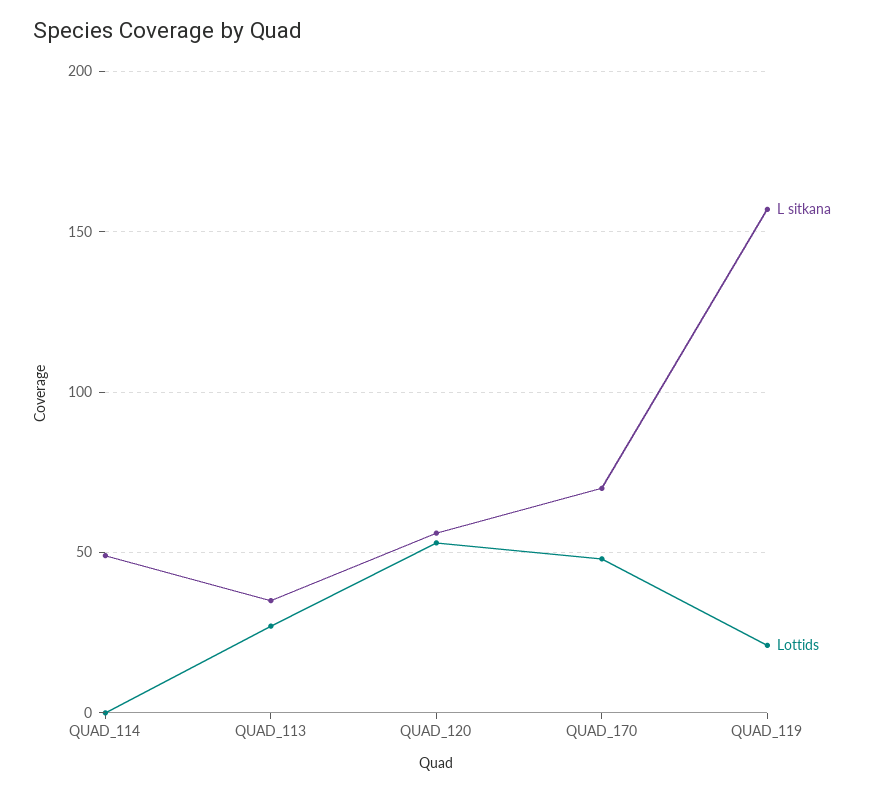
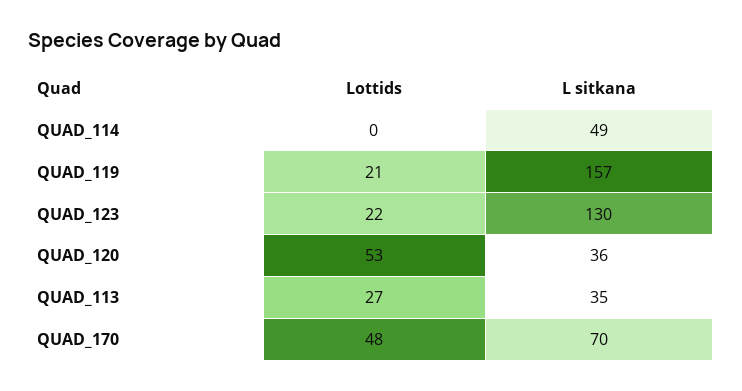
  {
    "L sitkana": {
      "QUAD_114": 49,
      "QUAD_113": 35,
-     "QUAD_120": 55,
+     "QUAD_120": 36,
      "QUAD_170": 70,
-     "QUAD_119": 157
+     "QUAD_119": 157,
+     "QUAD_123": 130
    },
    "Lottids": {
      "QUAD_114": 0,
      "QUAD_113": 27,
      "QUAD_120": 53,
      "QUAD_170": 48,
-     "QUAD_119": 21
+     "QUAD_119": 21,
+     "QUAD_123": 22
    }
  }

